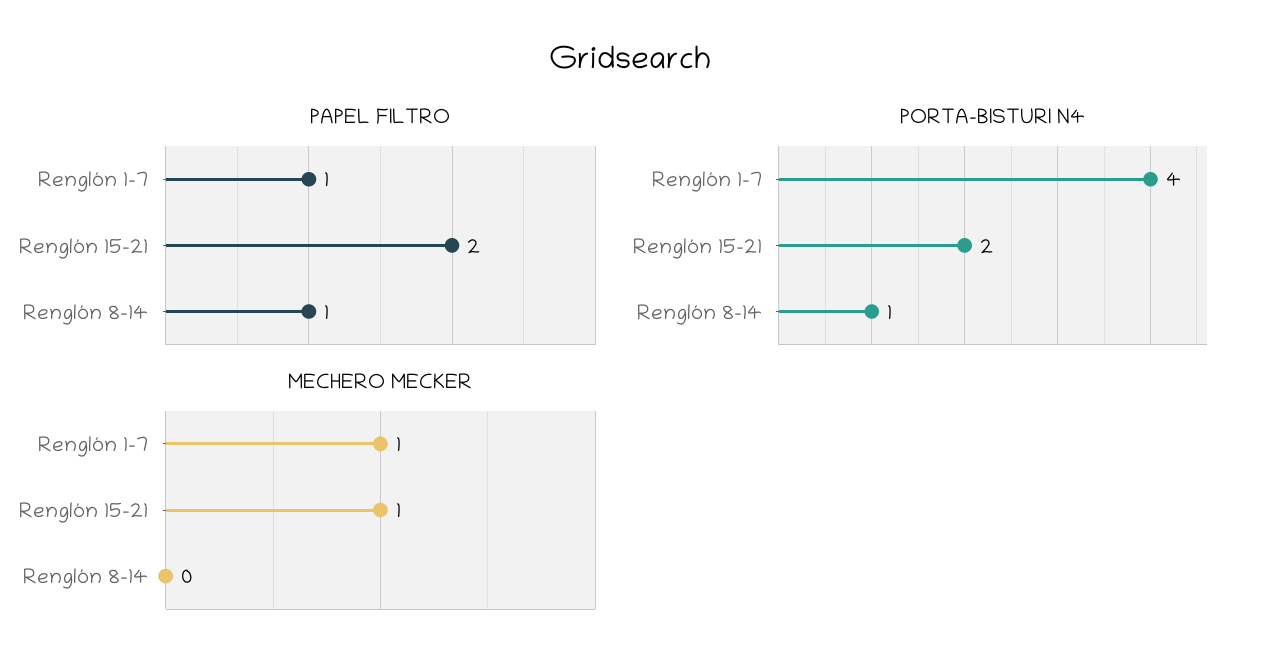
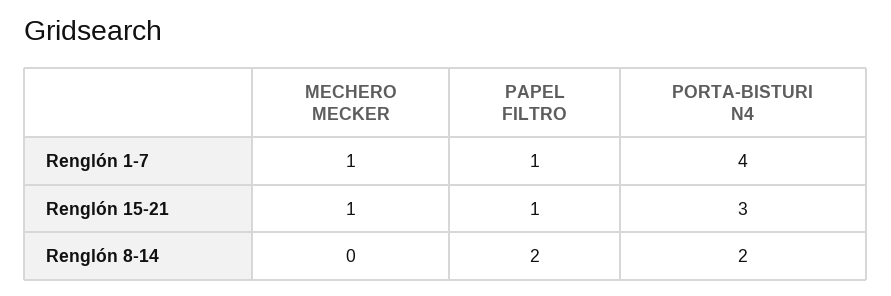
  {
    "PAPEL FILTRO": {
      "Renglón 1-7": 1,
-     "Renglón 15-21": 2,
+     "Renglón 15-21": 1,
-     "Renglón 8-14": 1
+     "Renglón 8-14": 2
    },
    "PORTA-BISTURI N4": {
      "Renglón 1-7": 4,
-     "Renglón 15-21": 2,
+     "Renglón 15-21": 3,
-     "Renglón 8-14": 1
+     "Renglón 8-14": 2
    },
    "MECHERO MECKER": {
      "Renglón 1-7": 1,
      "Renglón 15-21": 1,
      "Renglón 8-14": 0
    }
  }

